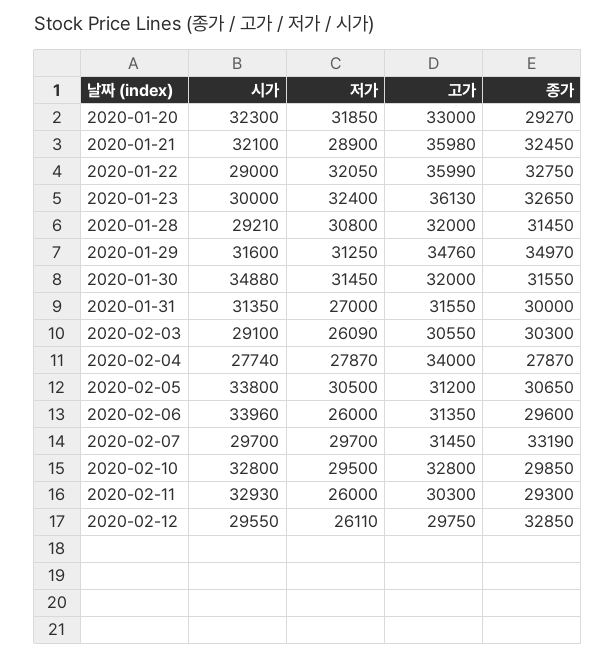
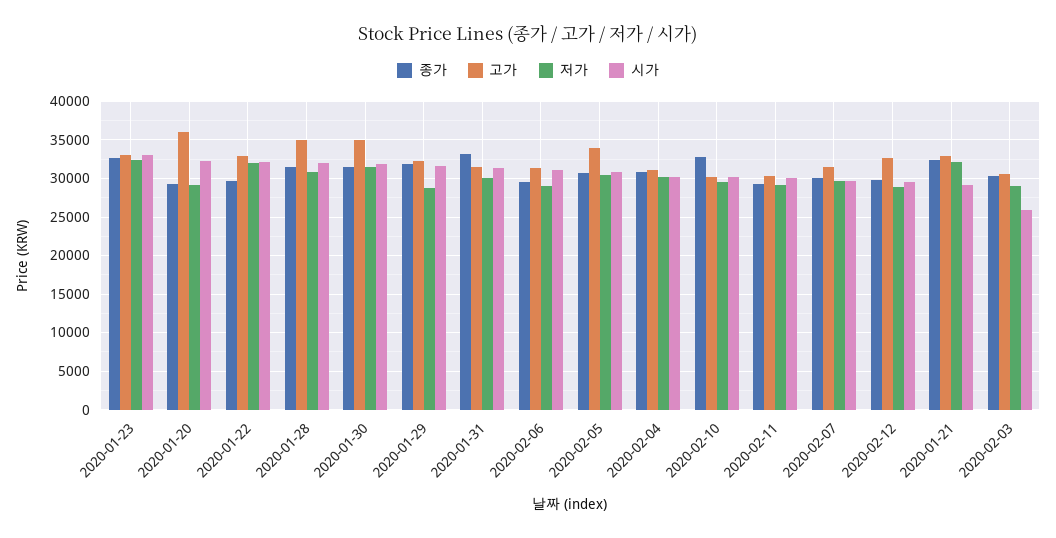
  {
    "시가": {
      "2020-01-20": 32300,
-     "2020-01-21": 32100,
+     "2020-01-21": 29000,
-     "2020-01-22": 29000,
+     "2020-01-22": 32000,
-     "2020-01-23": 30000,
+     "2020-01-23": 33000,
-     "2020-01-28": 29210,
+     "2020-01-28": 32000,
      "2020-01-29": 31600,
-     "2020-01-30": 34880,
+     "2020-01-30": 32000,
      "2020-01-31": 31350,
-     "2020-02-03": 29100,
+     "2020-02-03": 26000,
-     "2020-02-04": 27740,
+     "2020-02-04": 30000,
-     "2020-02-05": 33800,
+     "2020-02-05": 31000,
-     "2020-02-06": 33960,
+     "2020-02-06": 31000,
      "2020-02-07": 29700,
-     "2020-02-10": 32800,
+     "2020-02-10": 30000,
-     "2020-02-11": 32930,
+     "2020-02-11": 30000,
      "2020-02-12": 29550
    },
    "저가": {
-     "2020-01-20": 31850,
+     "2020-01-20": 29000,
-     "2020-01-21": 28900,
+     "2020-01-21": 32000,
      "2020-01-22": 32050,
      "2020-01-23": 32400,
      "2020-01-28": 30800,
-     "2020-01-29": 31250,
+     "2020-01-29": 29000,
      "2020-01-30": 31450,
-     "2020-01-31": 27000,
+     "2020-01-31": 30000,
-     "2020-02-03": 26090,
+     "2020-02-03": 29000,
-     "2020-02-04": 27870,
+     "2020-02-04": 30000,
      "2020-02-05": 30500,
-     "2020-02-06": 26000,
+     "2020-02-06": 29000,
      "2020-02-07": 29700,
      "2020-02-10": 29500,
-     "2020-02-11": 26000,
+     "2020-02-11": 29000,
-     "2020-02-12": 26110
+     "2020-02-12": 29000
    },
    "고가": {
-     "2020-01-20": 33000,
+     "2020-01-20": 36000,
-     "2020-01-21": 35980,
+     "2020-01-21": 33000,
-     "2020-01-22": 35990,
+     "2020-01-22": 33000,
-     "2020-01-23": 36130,
+     "2020-01-23": 33000,
-     "2020-01-28": 32000,
+     "2020-01-28": 35000,
-     "2020-01-29": 34760,
+     "2020-01-29": 32000,
-     "2020-01-30": 32000,
+     "2020-01-30": 35000,
      "2020-01-31": 31550,
      "2020-02-03": 30550,
-     "2020-02-04": 34000,
+     "2020-02-04": 31000,
-     "2020-02-05": 31200,
+     "2020-02-05": 34000,
      "2020-02-06": 31350,
      "2020-02-07": 31450,
-     "2020-02-10": 32800,
+     "2020-02-10": 30000,
      "2020-02-11": 30300,
-     "2020-02-12": 29750
+     "2020-02-12": 33000
    },
    "종가": {
      "2020-01-20": 29270,
      "2020-01-21": 32450,
-     "2020-01-22": 32750,
+     "2020-01-22": 30000,
      "2020-01-23": 32650,
      "2020-01-28": 31450,
-     "2020-01-29": 34970,
+     "2020-01-29": 32000,
      "2020-01-30": 31550,
-     "2020-01-31": 30000,
+     "2020-01-31": 33000,
      "2020-02-03": 30300,
-     "2020-02-04": 27870,
+     "2020-02-04": 31000,
      "2020-02-05": 30650,
      "2020-02-06": 29600,
-     "2020-02-07": 33190,
+     "2020-02-07": 30000,
-     "2020-02-10": 29850,
+     "2020-02-10": 33000,
      "2020-02-11": 29300,
-     "2020-02-12": 32850
+     "2020-02-12": 30000
    }
  }

